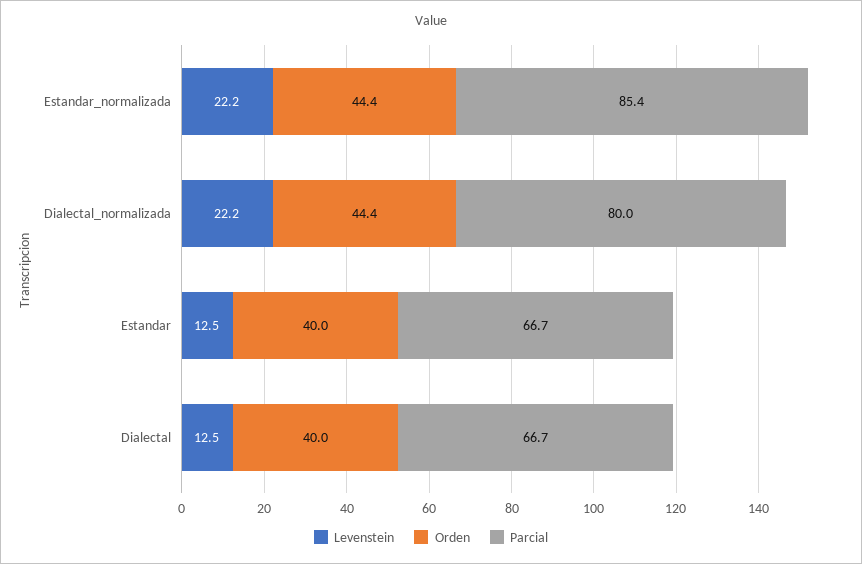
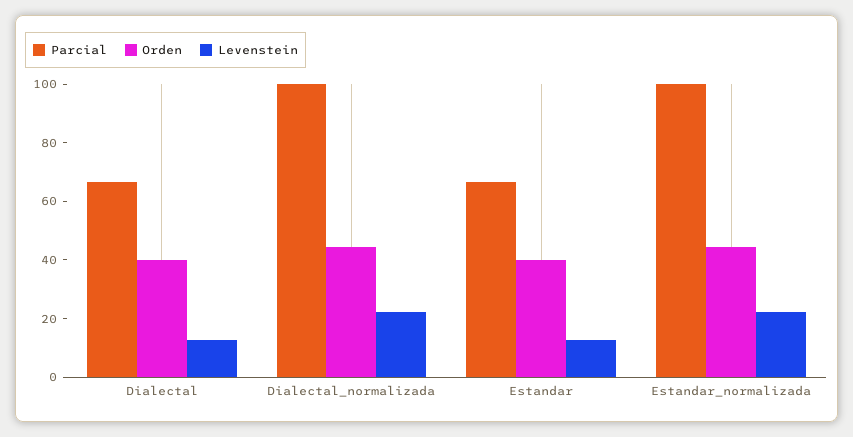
  {
    "Levenstein": {
      "Estandar_normalizada": 22.2,
      "Dialectal_normalizada": 22.2,
      "Estandar": 12.5,
      "Dialectal": 12.5
    },
    "Orden": {
      "Estandar_normalizada": 44.4,
      "Dialectal_normalizada": 44.4,
      "Estandar": 40,
      "Dialectal": 40
    },
    "Parcial": {
-     "Estandar_normalizada": 85.4,
+     "Estandar_normalizada": 100,
-     "Dialectal_normalizada": 80,
+     "Dialectal_normalizada": 100,
      "Estandar": 66.7,
      "Dialectal": 66.7
    }
  }

